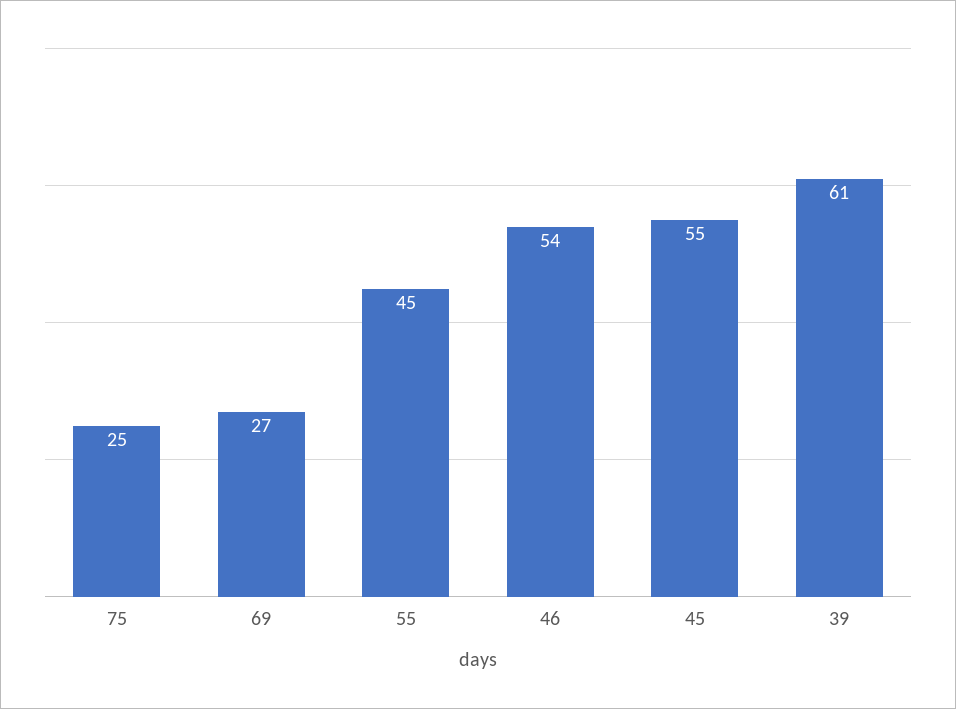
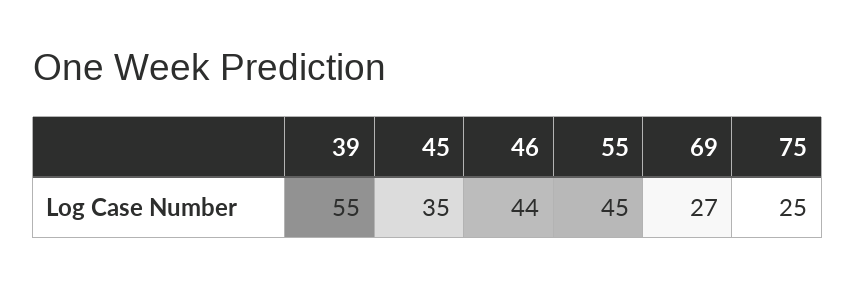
  {
    "75": 25,
    "69": 27,
    "55": 45,
-   "46": 54,
+   "46": 44,
-   "45": 55,
+   "45": 35,
-   "39": 61
+   "39": 55
  }

